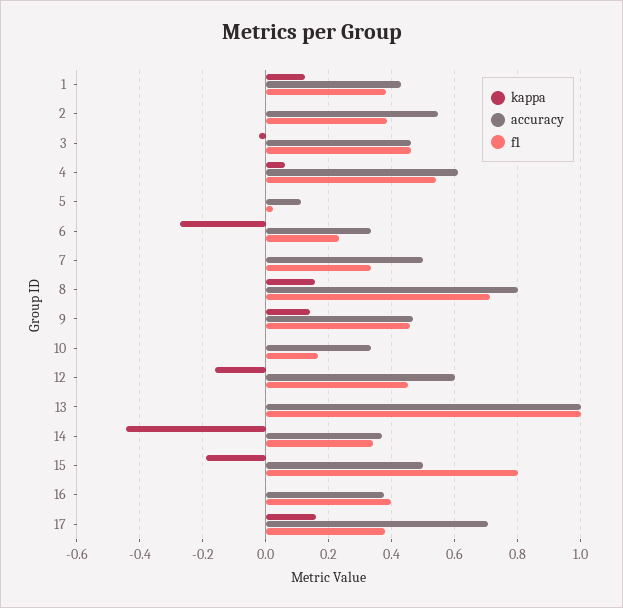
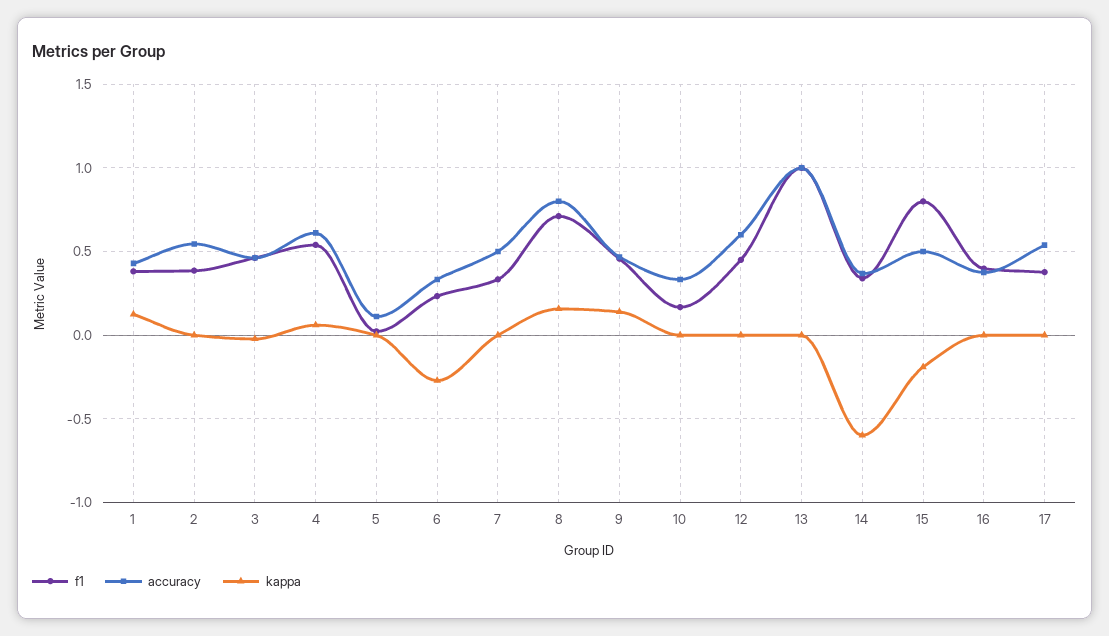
  {
    "kappa": {
      "1": 0.12,
      "2": 0,
      "3": -0.02,
      "4": 0.06,
      "5": 0,
      "6": -0.28,
      "7": 0,
      "8": 0.16,
      "9": 0.14,
      "10": 0,
-     "12": -0.16,
+     "12": 0,
      "13": 0,
-     "14": -0.44,
+     "14": -0.6,
      "15": -0.2,
      "16": 0,
-     "17": 0.16
+     "17": 0
    },
    "accuracy": {
      "1": 0.42,
      "2": 0.54,
      "3": 0.46,
      "4": 0.62,
      "5": 0.12,
      "6": 0.34,
      "7": 0.5,
      "8": 0.8,
      "9": 0.46,
      "10": 0.34,
      "12": 0.6,
      "13": 1,
      "14": 0.36,
      "15": 0.5,
      "16": 0.38,
-     "17": 0.7
+     "17": 0.55
    },
    "f1": {
      "1": 0.38,
      "2": 0.38,
      "3": 0.46,
      "4": 0.54,
      "5": 0.02,
      "6": 0.24,
      "7": 0.34,
      "8": 0.72,
      "9": 0.46,
      "10": 0.16,
      "12": 0.46,
      "13": 1,
      "14": 0.34,
      "15": 0.8,
      "16": 0.4,
      "17": 0.38
    }
  }

